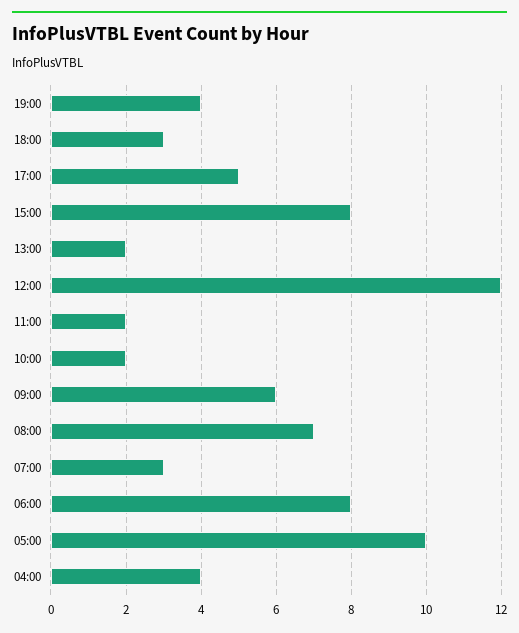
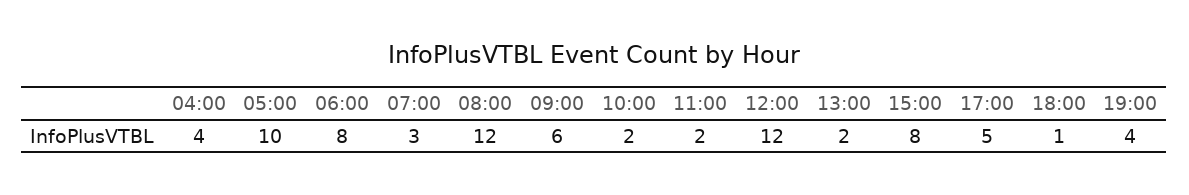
  {
    "19:00": 4,
-   "18:00": 3,
+   "18:00": 1,
    "17:00": 5,
    "15:00": 8,
    "13:00": 2,
    "12:00": 12,
    "11:00": 2,
    "10:00": 2,
    "09:00": 6,
-   "08:00": 7,
+   "08:00": 12,
    "07:00": 3,
    "06:00": 8,
    "05:00": 10,
    "04:00": 4
  }

